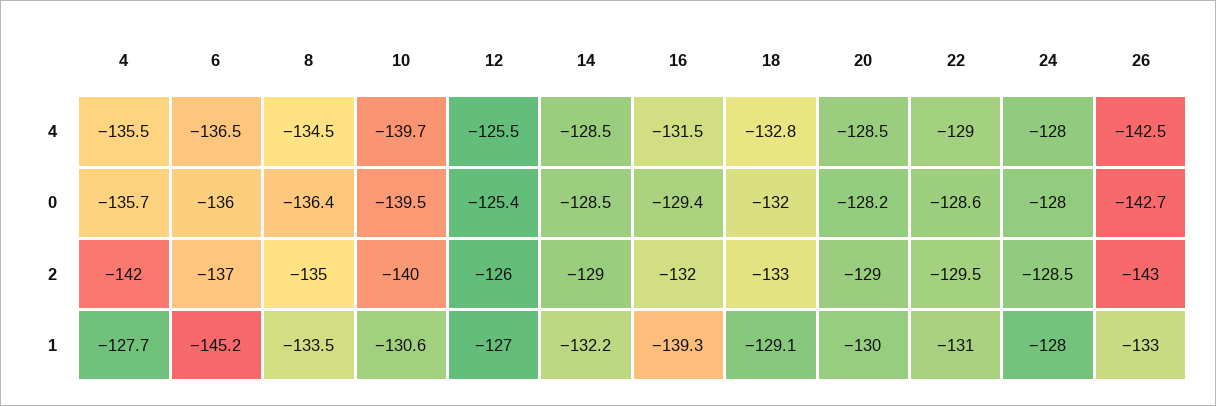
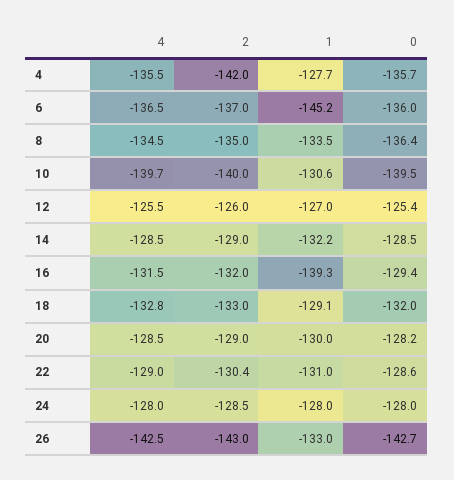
  {
    "4": {
      "4": -135.5,
      "0": -135.7,
      "2": -142,
      "1": -127.7
    },
    "6": {
      "4": -136.5,
      "0": -136,
      "2": -137,
      "1": -145.2
    },
    "8": {
      "4": -134.5,
      "0": -136.4,
      "2": -135,
      "1": -133.5
    },
    "10": {
      "4": -139.7,
      "0": -139.5,
      "2": -140,
      "1": -130.6
    },
    "12": {
      "4": -125.5,
      "0": -125.4,
      "2": -126,
      "1": -127
    },
    "14": {
      "4": -128.5,
      "0": -128.5,
      "2": -129,
      "1": -132.2
    },
    "16": {
      "4": -131.5,
      "0": -129.4,
      "2": -132,
      "1": -139.3
    },
    "18": {
      "4": -132.8,
      "0": -132,
      "2": -133,
      "1": -129.1
    },
    "20": {
      "4": -128.5,
      "0": -128.2,
      "2": -129,
      "1": -130
    },
    "22": {
      "4": -129,
      "0": -128.6,
-     "2": -129.5,
+     "2": -130.4,
      "1": -131
    },
    "24": {
      "4": -128,
      "0": -128,
      "2": -128.5,
      "1": -128
    },
    "26": {
      "4": -142.5,
      "0": -142.7,
      "2": -143,
      "1": -133
    }
  }

